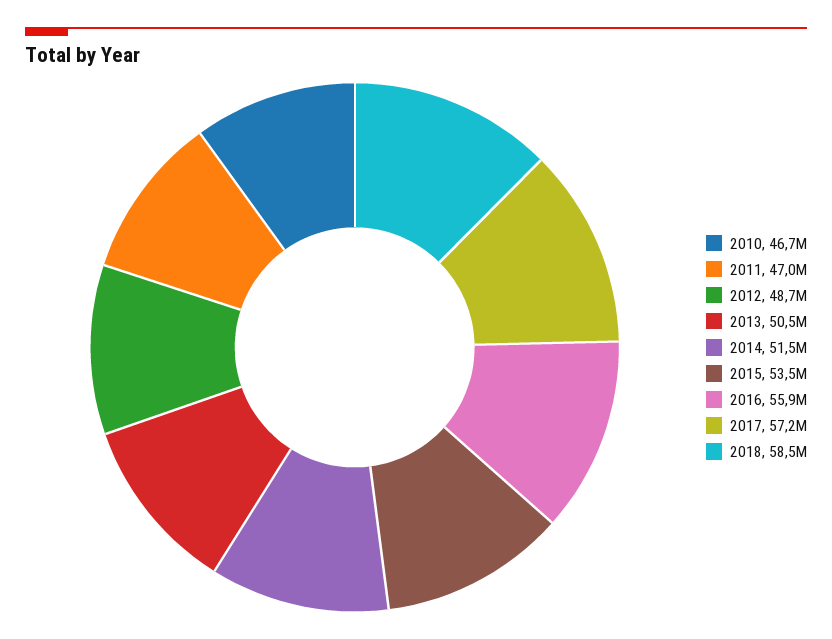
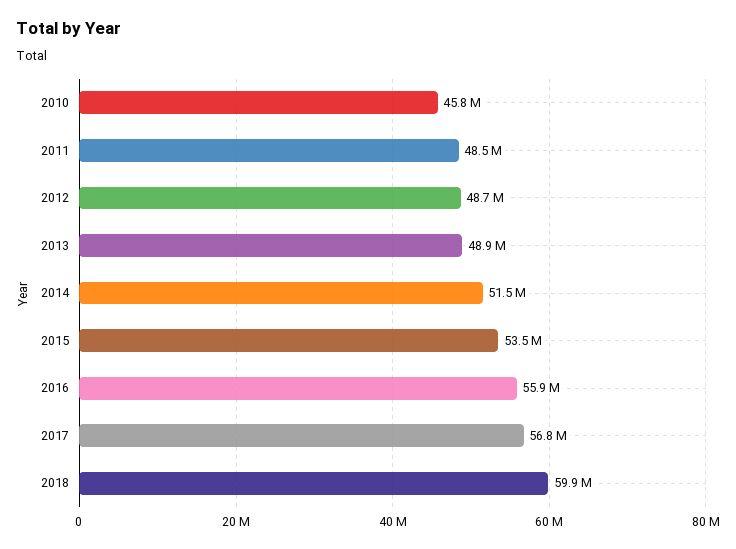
  {
-   "2010": 46700000,
+   "2010": 45800000,
-   "2011": 47000000,
+   "2011": 48500000,
    "2012": 48700000,
-   "2013": 50500000,
+   "2013": 48900000,
    "2014": 51500000,
    "2015": 53500000,
    "2016": 55900000,
-   "2017": 57200000,
+   "2017": 56800000,
-   "2018": 58500000
+   "2018": 59900000
  }

